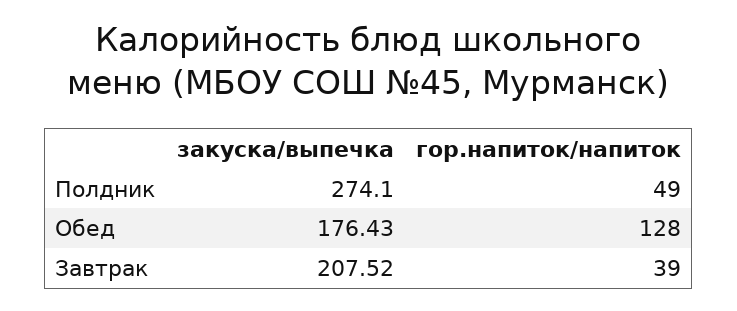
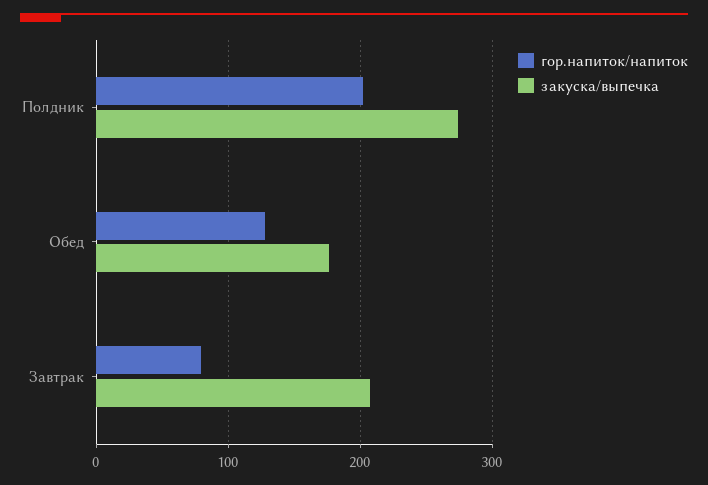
  {
    "закуска/выпечка": {
      "Полдник": 274.1,
      "Обед": 176.43,
      "Завтрак": 207.52
    },
    "гор.напиток/напиток": {
-     "Полдник": 49,
+     "Полдник": 200,
      "Обед": 128,
-     "Завтрак": 39
+     "Завтрак": 80
    }
  }

